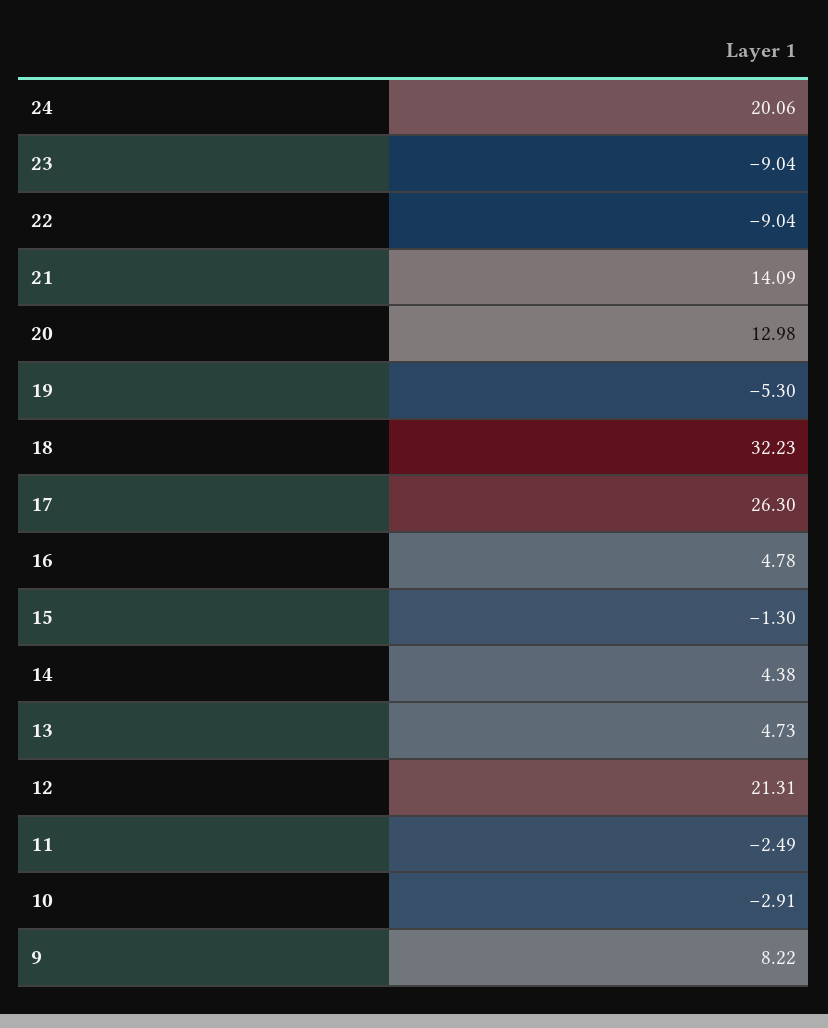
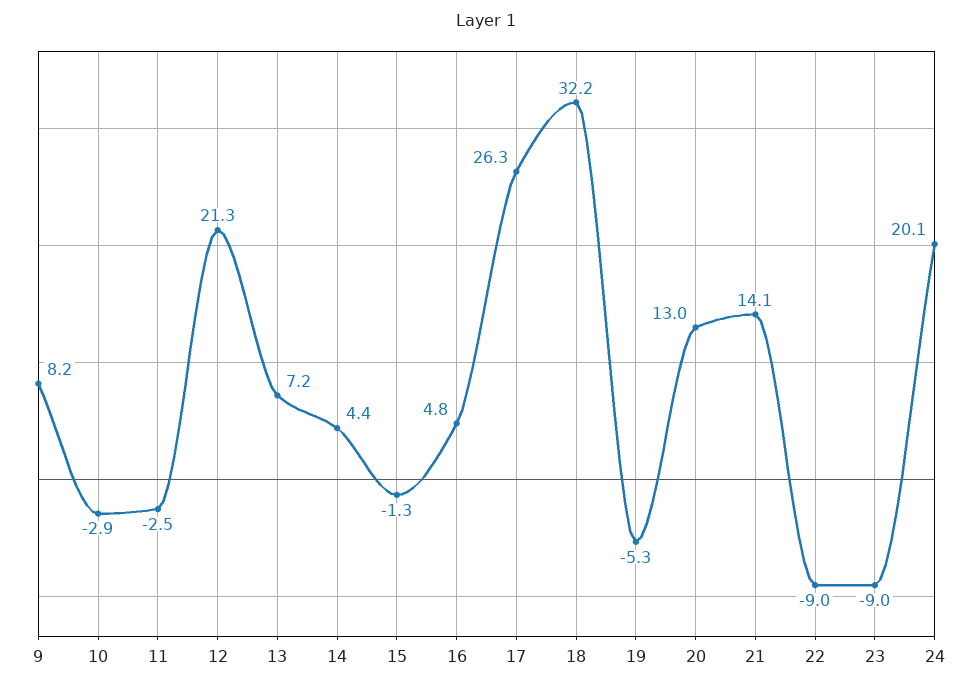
  {
    "24": 20.06,
    "23": -9.04,
    "22": -9.04,
    "21": 14.09,
    "20": 12.98,
    "19": -5.3,
    "18": 32.23,
    "17": 26.3,
    "16": 4.78,
    "15": -1.3,
    "14": 4.38,
-   "13": 4.73,
+   "13": 7.2,
    "12": 21.31,
    "11": -2.49,
    "10": -2.91,
    "9": 8.22
  }

